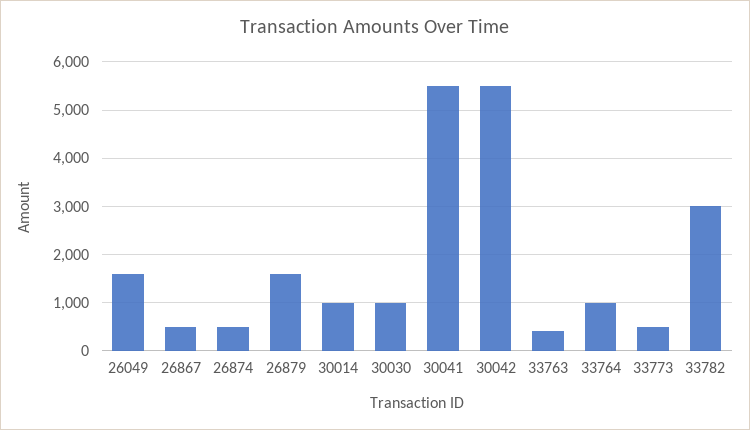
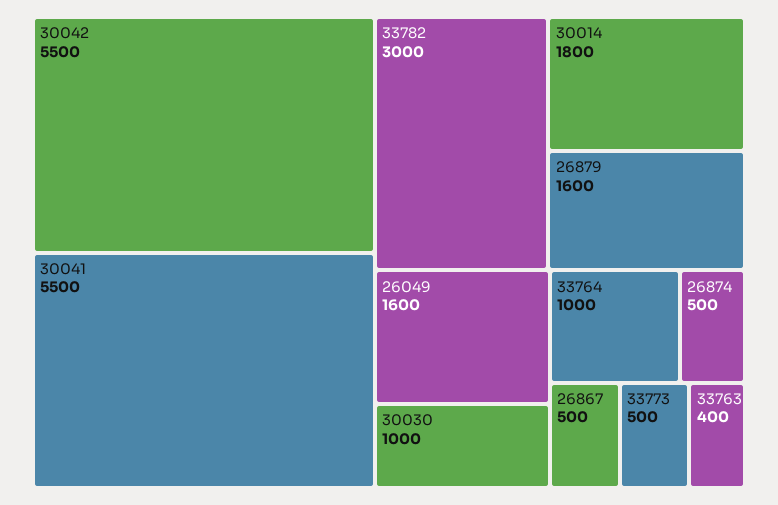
  {
    "26049": 1600,
    "26867": 500,
    "26874": 500,
    "26879": 1600,
-   "30014": 1000,
+   "30014": 1800,
    "30030": 1000,
    "30041": 5500,
    "30042": 5500,
    "33763": 400,
    "33764": 1000,
    "33773": 500,
    "33782": 3000
  }

